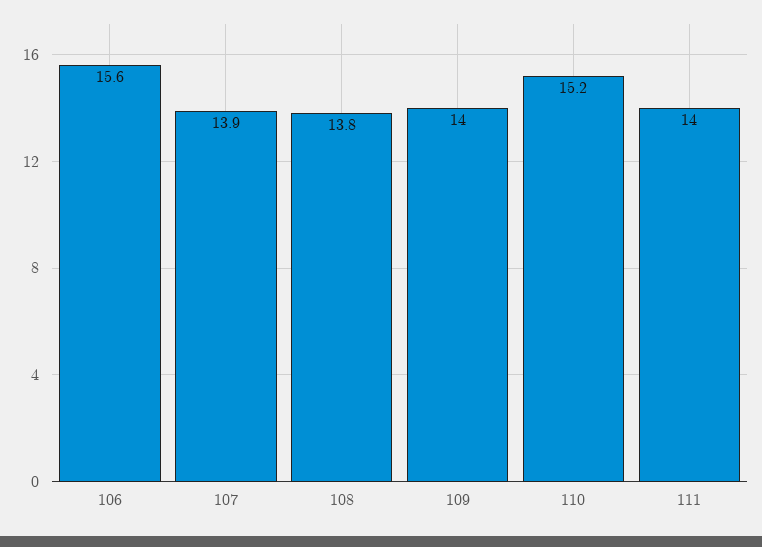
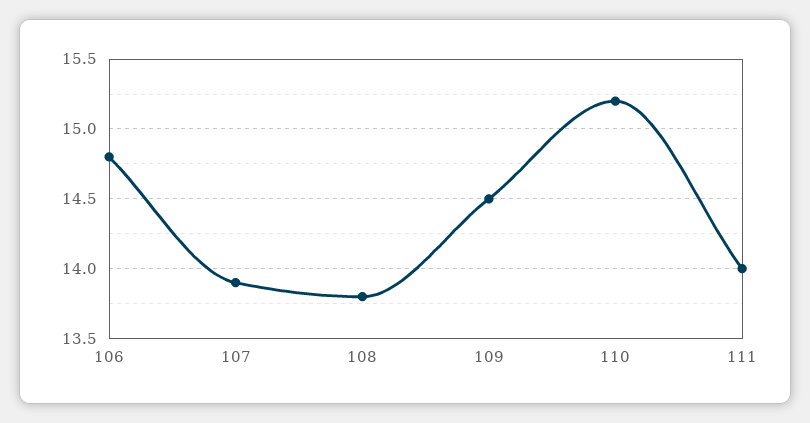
  {
-   "106": 15.6,
+   "106": 14.8,
    "107": 13.9,
    "108": 13.8,
-   "109": 14,
+   "109": 14.5,
    "110": 15.2,
    "111": 14
  }

